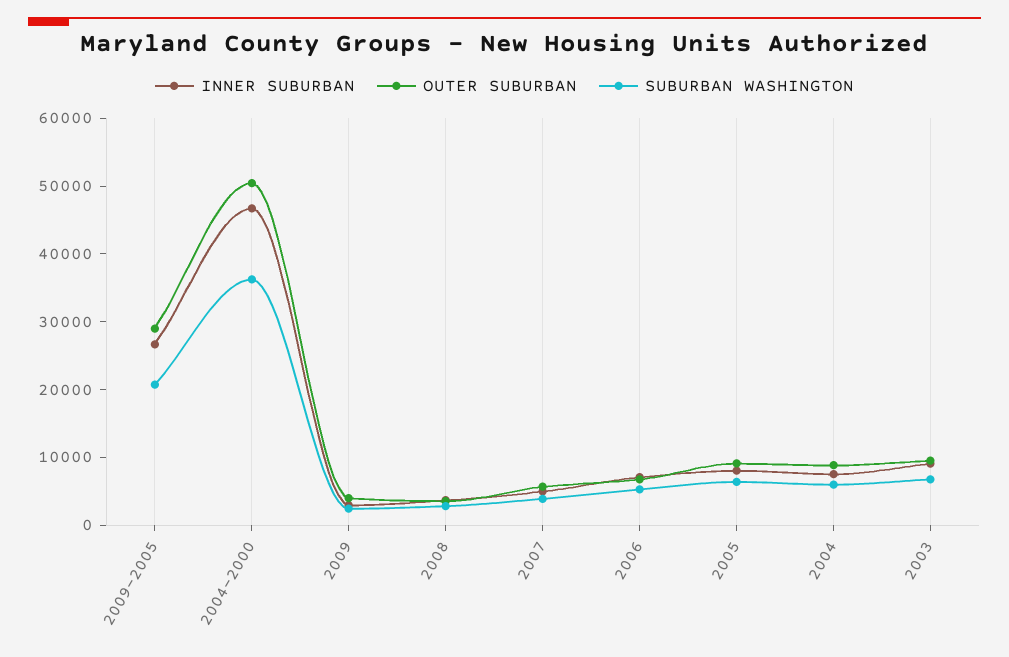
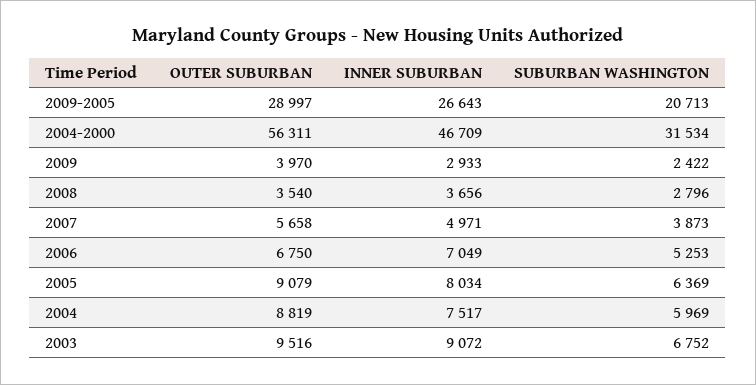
  {
    "INNER SUBURBAN": {
      "2009-2005": 26643,
      "2004-2000": 46709,
      "2009": 2933,
      "2008": 3656,
      "2007": 4971,
      "2006": 7049,
      "2005": 8034,
      "2004": 7517,
      "2003": 9072
    },
    "OUTER SUBURBAN": {
      "2009-2005": 28997,
-     "2004-2000": 50000,
+     "2004-2000": 56311,
      "2009": 3970,
      "2008": 3540,
      "2007": 5658,
      "2006": 6750,
      "2005": 9079,
      "2004": 8819,
      "2003": 9516
    },
    "SUBURBAN WASHINGTON": {
      "2009-2005": 20713,
-     "2004-2000": 36000,
+     "2004-2000": 31534,
      "2009": 2422,
      "2008": 2796,
      "2007": 3873,
      "2006": 5253,
      "2005": 6369,
      "2004": 5969,
      "2003": 6752
    }
  }

